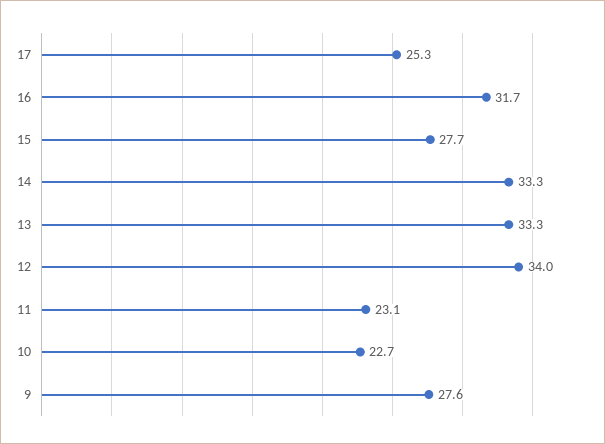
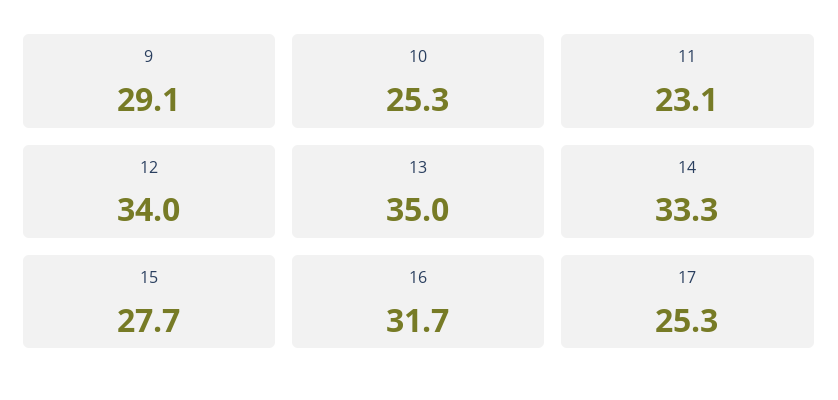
  {
    "17": 25.3,
    "16": 31.7,
    "15": 27.7,
    "14": 33.3,
-   "13": 33.3,
+   "13": 35,
    "12": 34,
    "11": 23.1,
-   "10": 22.7,
+   "10": 25.3,
-   "9": 27.6
+   "9": 29.1
  }

